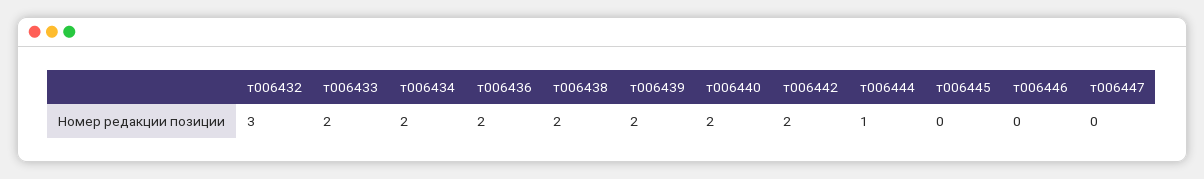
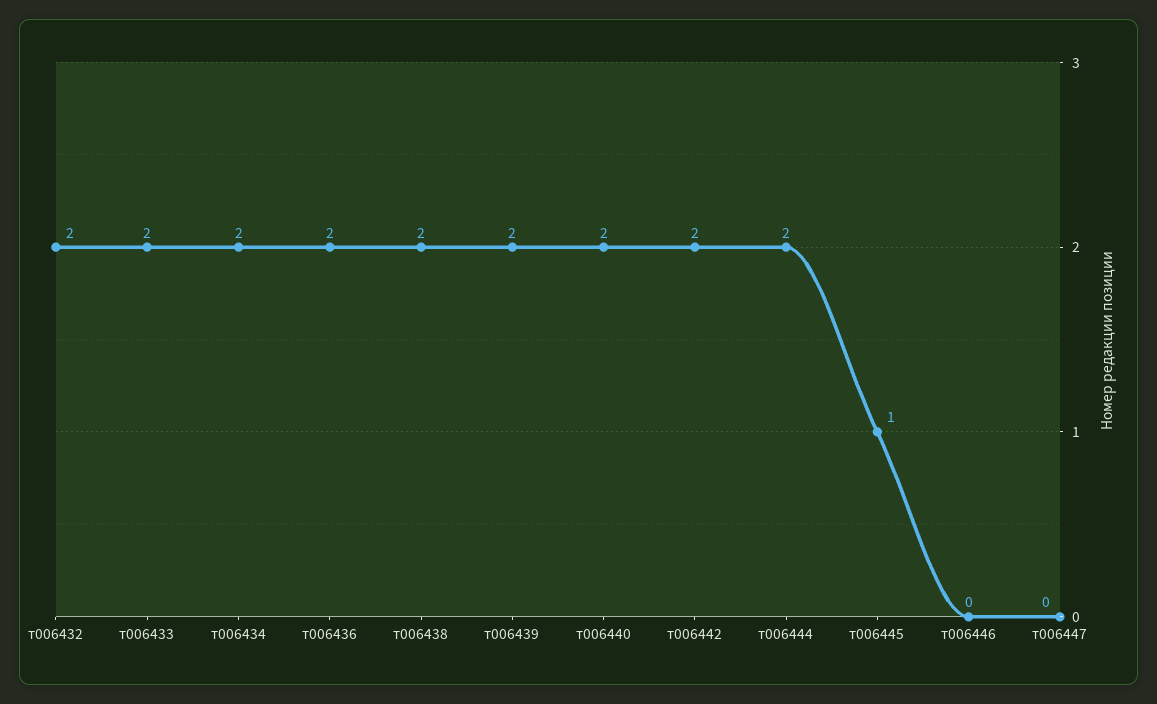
  {
-   "т006432": 3,
+   "т006432": 2,
    "т006433": 2,
    "т006434": 2,
    "т006436": 2,
    "т006438": 2,
    "т006439": 2,
    "т006440": 2,
    "т006442": 2,
-   "т006444": 1,
+   "т006444": 2,
-   "т006445": 0,
+   "т006445": 1,
    "т006446": 0,
    "т006447": 0
  }

